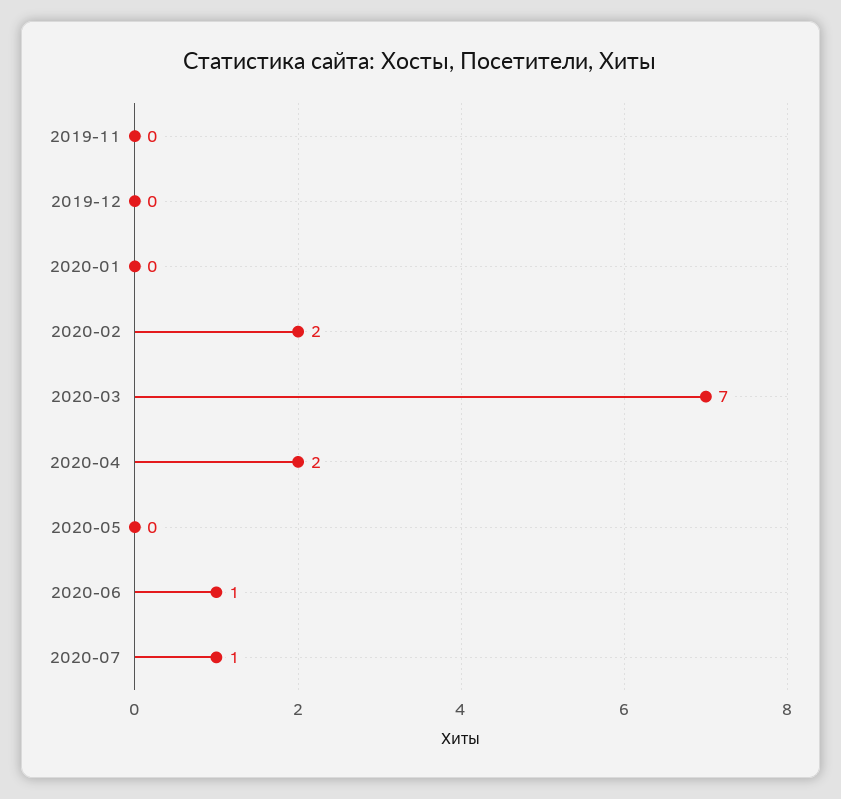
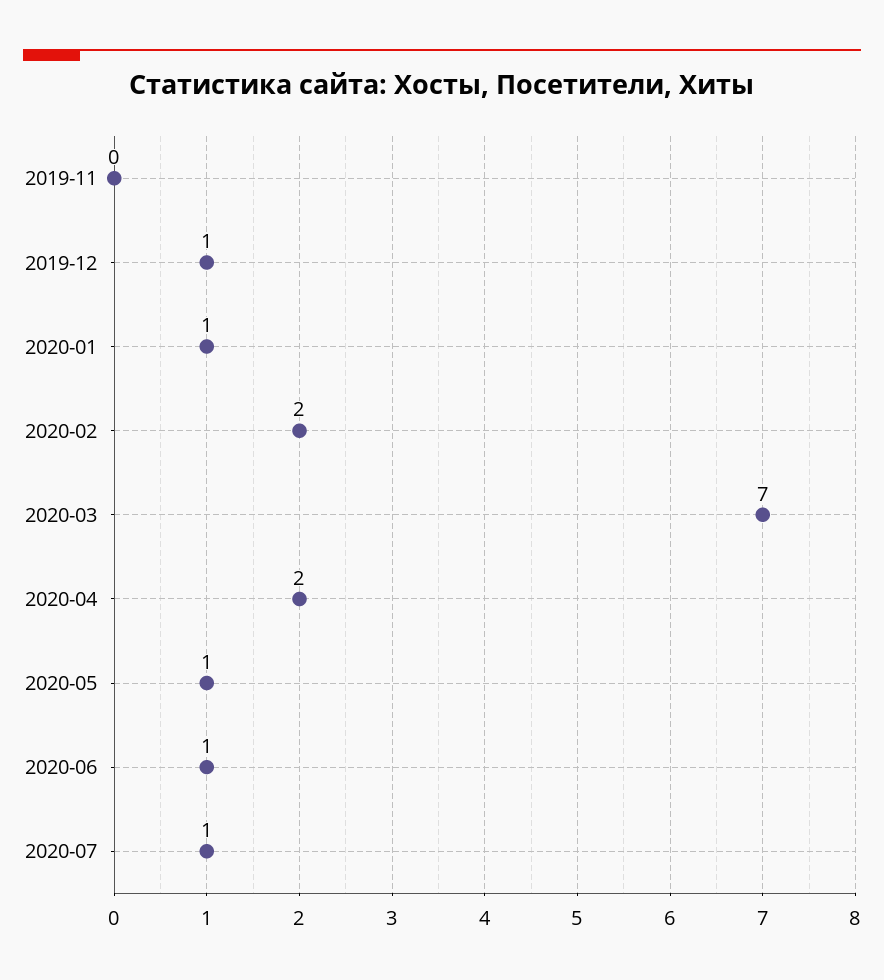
  {
    "2019-11": 0,
-   "2019-12": 0,
+   "2019-12": 1,
-   "2020-01": 0,
+   "2020-01": 1,
    "2020-02": 2,
    "2020-03": 7,
    "2020-04": 2,
-   "2020-05": 0,
+   "2020-05": 1,
    "2020-06": 1,
    "2020-07": 1
  }

